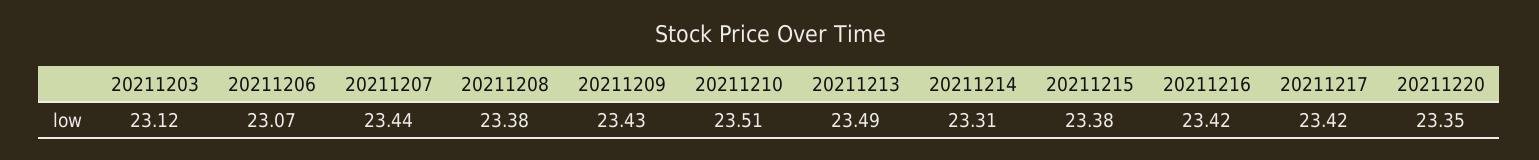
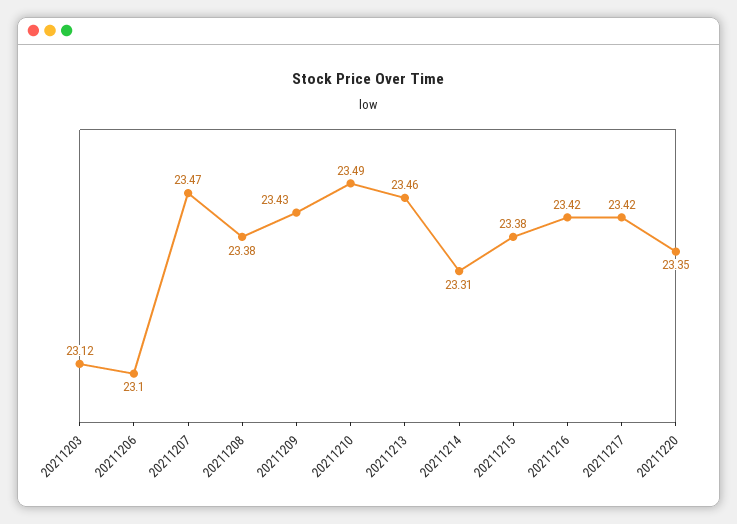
  {
    "20211203": 23.12,
-   "20211206": 23.07,
+   "20211206": 23.1,
-   "20211207": 23.44,
+   "20211207": 23.47,
    "20211208": 23.38,
    "20211209": 23.43,
-   "20211210": 23.51,
+   "20211210": 23.49,
-   "20211213": 23.49,
+   "20211213": 23.46,
    "20211214": 23.31,
    "20211215": 23.38,
    "20211216": 23.42,
    "20211217": 23.42,
    "20211220": 23.35
  }

